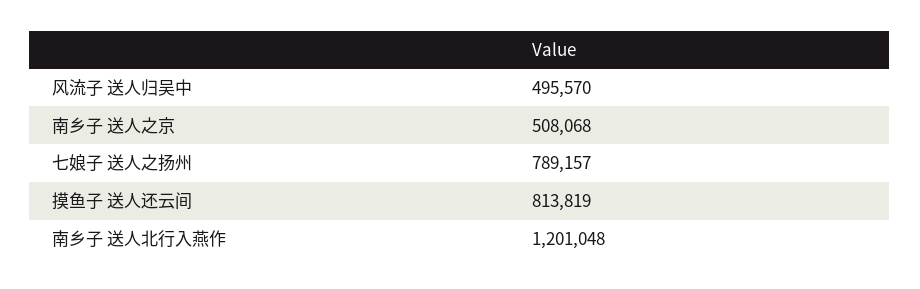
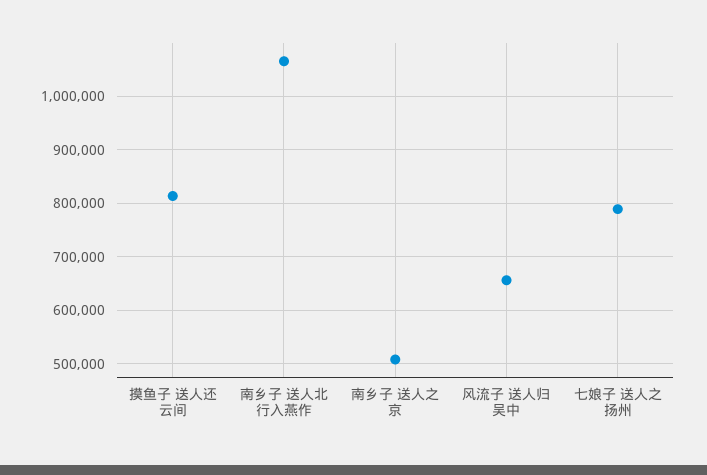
  {
-   "风流子 送人归吴中": 495570,
+   "风流子 送人归吴中": 660000,
    "南乡子 送人之京": 508068,
    "七娘子 送人之扬州": 789157,
    "摸鱼子 送人还云间": 813819,
-   "南乡子 送人北行入燕作": 1201048
+   "南乡子 送人北行入燕作": 1060000
  }

